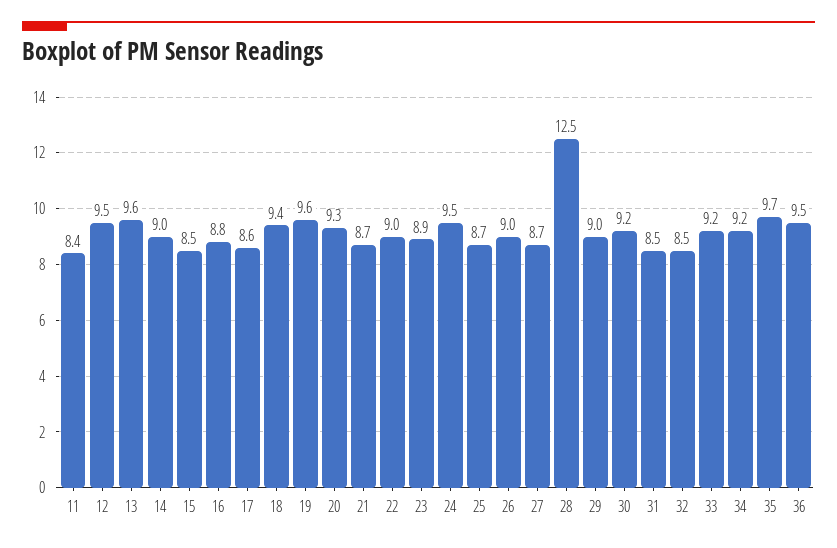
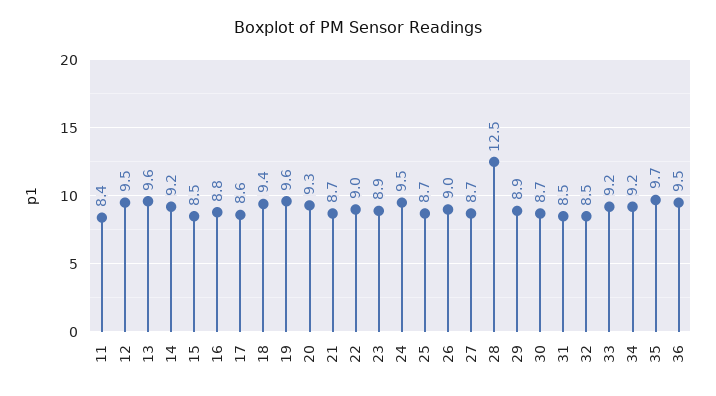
  {
    "11": 8.4,
    "12": 9.5,
    "13": 9.6,
-   "14": 9,
+   "14": 9.2,
    "15": 8.5,
    "16": 8.8,
    "17": 8.6,
    "18": 9.4,
    "19": 9.6,
    "20": 9.3,
    "21": 8.7,
    "22": 9,
    "23": 8.9,
    "24": 9.5,
    "25": 8.7,
    "26": 9,
    "27": 8.7,
    "28": 12.5,
-   "29": 9,
+   "29": 8.9,
-   "30": 9.2,
+   "30": 8.7,
    "31": 8.5,
    "32": 8.5,
    "33": 9.2,
    "34": 9.2,
    "35": 9.7,
    "36": 9.5
  }

